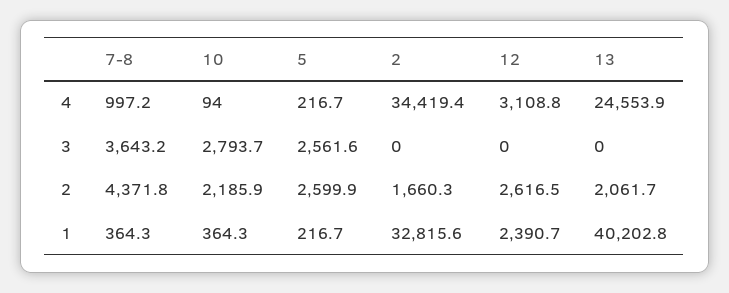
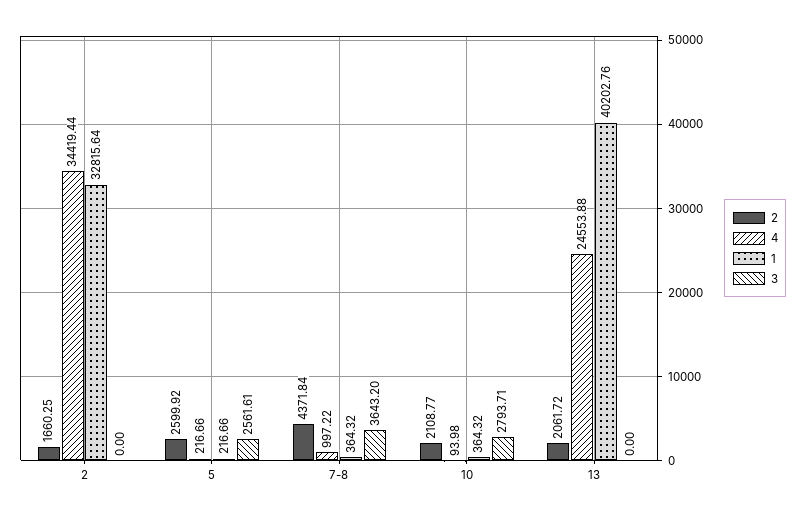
  {
    "4": {
      "7-8": 997.22,
      "10": 93.98,
      "5": 216.66,
      "2": 34419.44,
-     "12": 3108.8,
      "13": 24553.88
    },
    "3": {
      "7-8": 3643.2,
      "10": 2793.71,
      "5": 2561.61,
      "2": 0,
-     "12": 0,
      "13": 0
    },
    "2": {
      "7-8": 4371.84,
-     "10": 2185.9,
+     "10": 2108.77,
      "5": 2599.92,
      "2": 1660.25,
-     "12": 2616.5,
      "13": 2061.72
    },
    "1": {
      "7-8": 364.32,
      "10": 364.32,
      "5": 216.66,
      "2": 32815.64,
-     "12": 2390.7,
      "13": 40202.76
    }
  }

